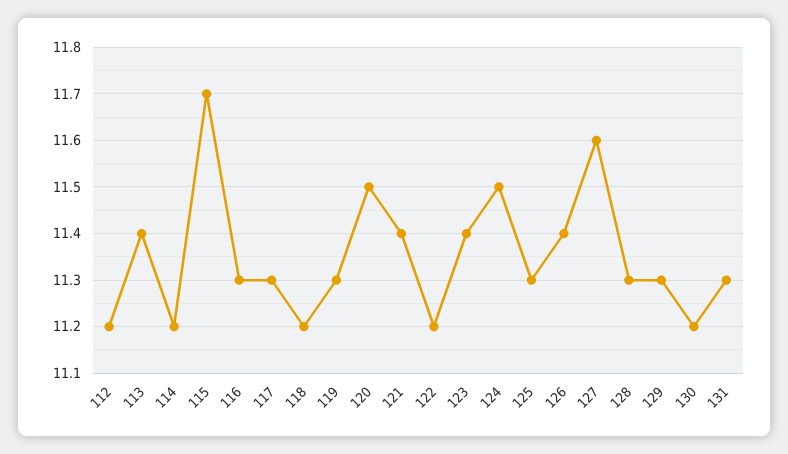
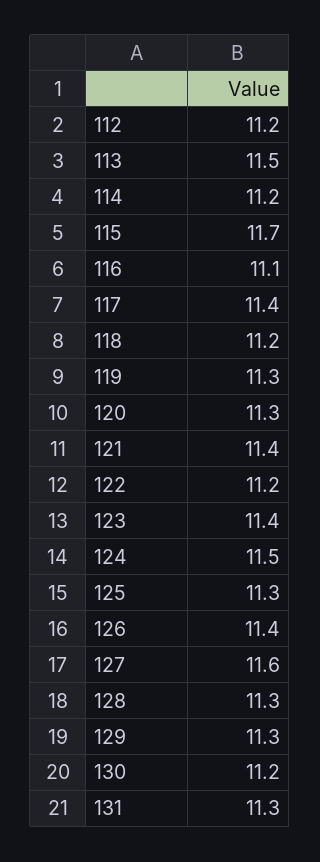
  {
    "112": 11.2,
-   "113": 11.4,
+   "113": 11.5,
    "114": 11.2,
    "115": 11.7,
-   "116": 11.3,
+   "116": 11.1,
-   "117": 11.3,
+   "117": 11.4,
    "118": 11.2,
    "119": 11.3,
-   "120": 11.5,
+   "120": 11.3,
    "121": 11.4,
    "122": 11.2,
    "123": 11.4,
    "124": 11.5,
    "125": 11.3,
    "126": 11.4,
    "127": 11.6,
    "128": 11.3,
    "129": 11.3,
    "130": 11.2,
    "131": 11.3
  }

